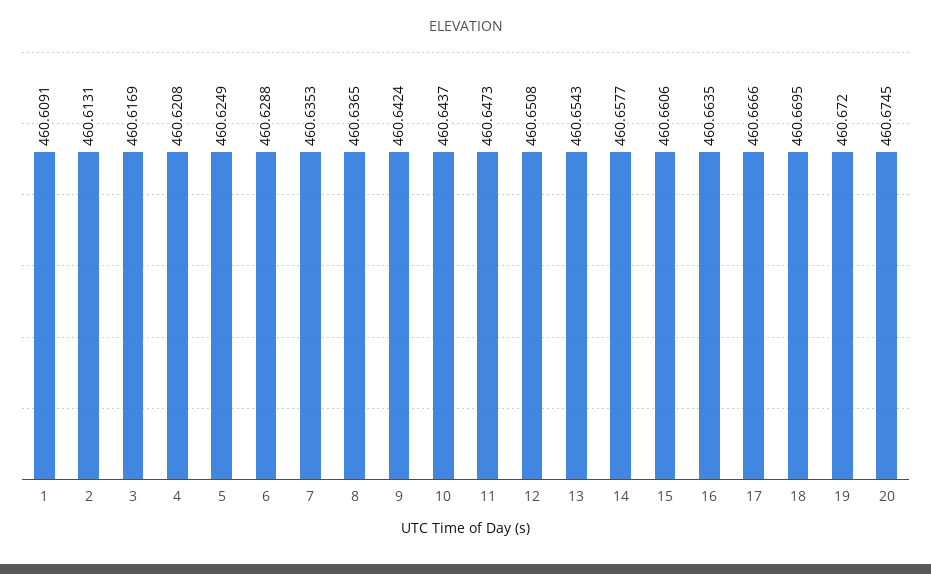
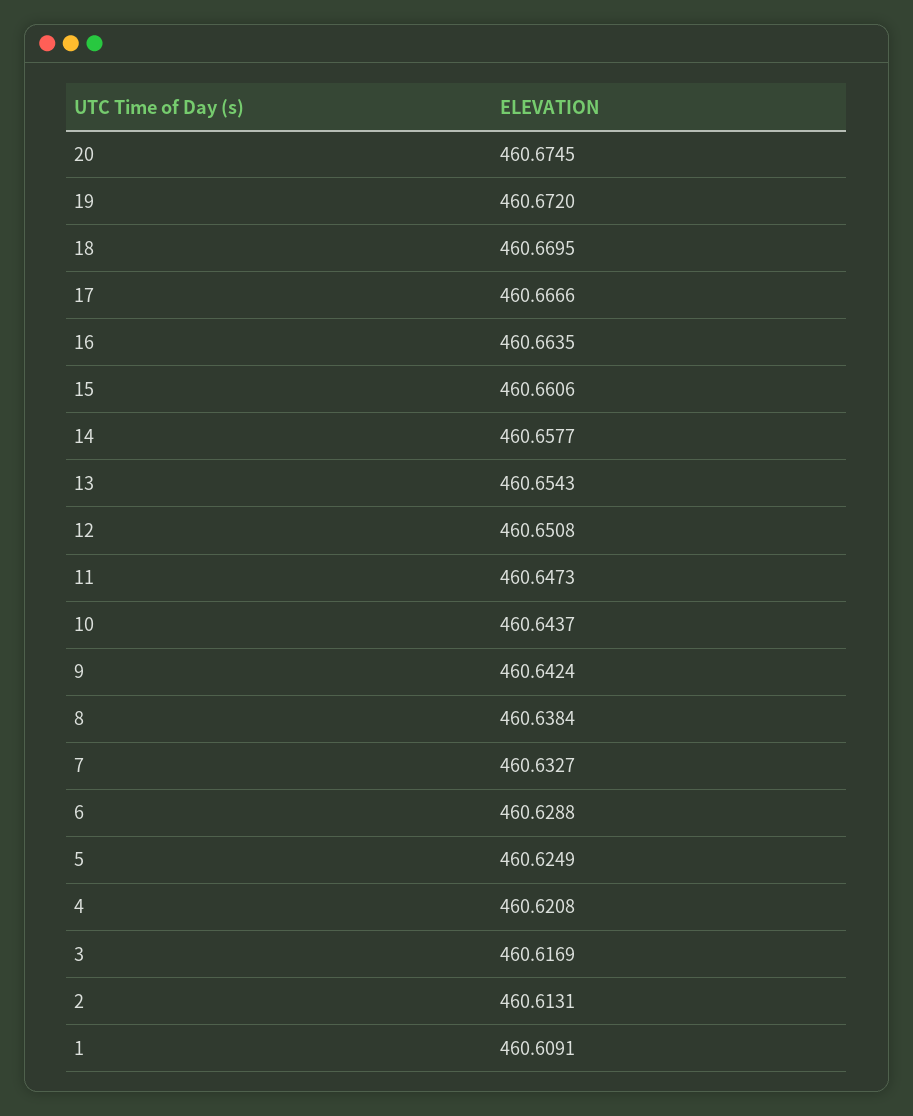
  {
    "1": 460.6091,
    "2": 460.6131,
    "3": 460.6169,
    "4": 460.6208,
    "5": 460.6249,
    "6": 460.6288,
-   "7": 460.6353,
+   "7": 460.6327,
-   "8": 460.6365,
+   "8": 460.6384,
    "9": 460.6424,
    "10": 460.6437,
    "11": 460.6473,
    "12": 460.6508,
    "13": 460.6543,
    "14": 460.6577,
    "15": 460.6606,
    "16": 460.6635,
    "17": 460.6666,
    "18": 460.6695,
    "19": 460.672,
    "20": 460.6745
  }

